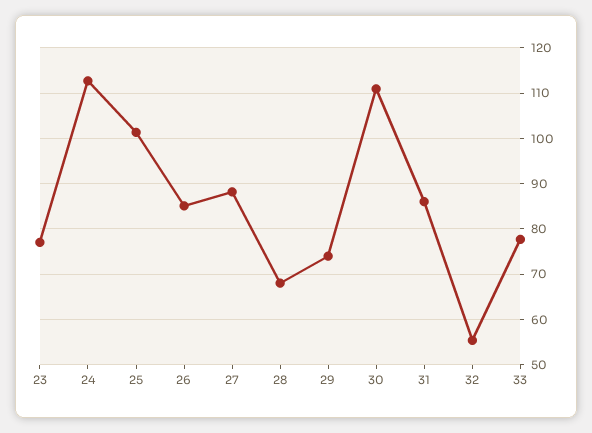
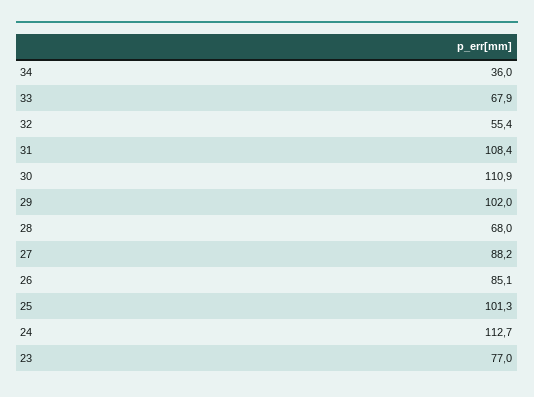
  {
    "23": 77,
    "24": 112.7,
    "25": 101.3,
    "26": 85.1,
    "27": 88.2,
    "28": 68,
-   "29": 74,
+   "29": 102,
    "30": 110.9,
-   "31": 86,
+   "31": 108.4,
    "32": 55.4,
-   "33": 78
+   "33": 67.9,
+   "34": 36
  }

